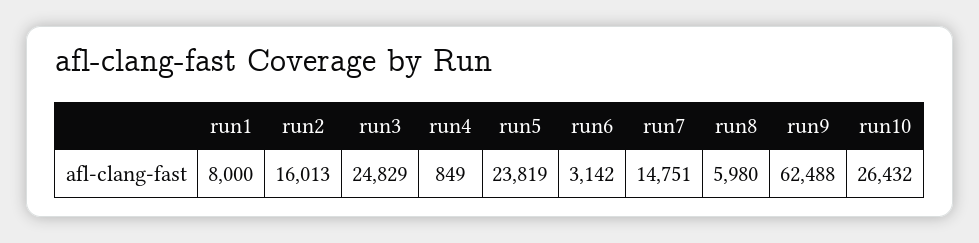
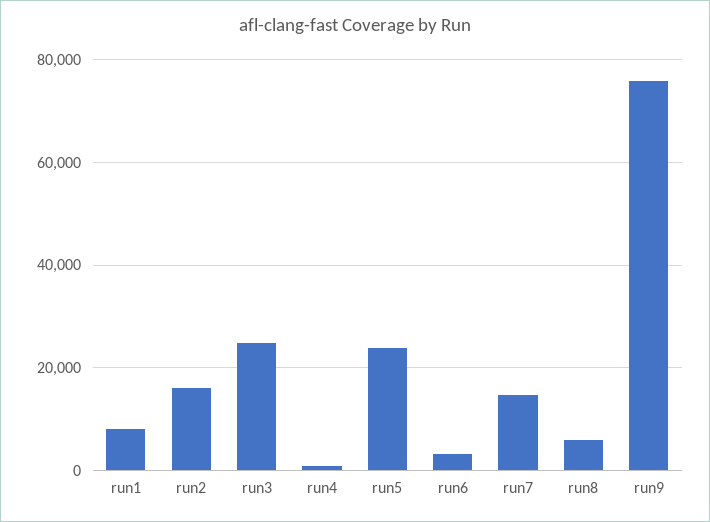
  {
    "run1": 8000,
    "run2": 16013,
    "run3": 24829,
    "run4": 849,
    "run5": 23819,
    "run6": 3142,
    "run7": 14751,
    "run8": 5980,
-   "run9": 62488,
+   "run9": 76000
-   "run10": 26432
  }

